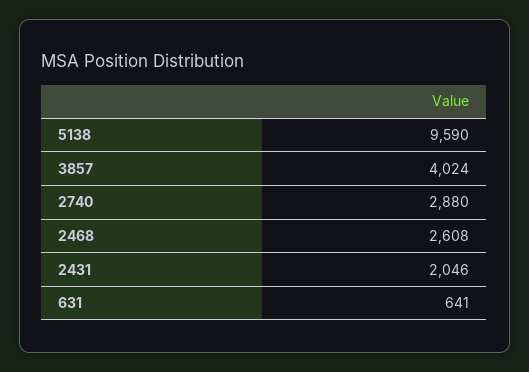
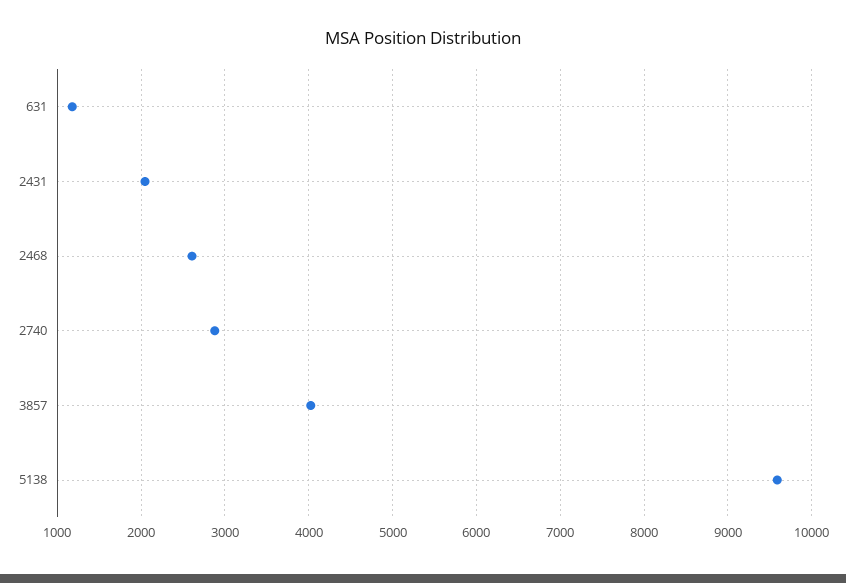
  {
    "5138": 9590,
    "3857": 4024,
    "2740": 2880,
    "2468": 2608,
    "2431": 2046,
-   "631": 641
+   "631": 1200
  }

